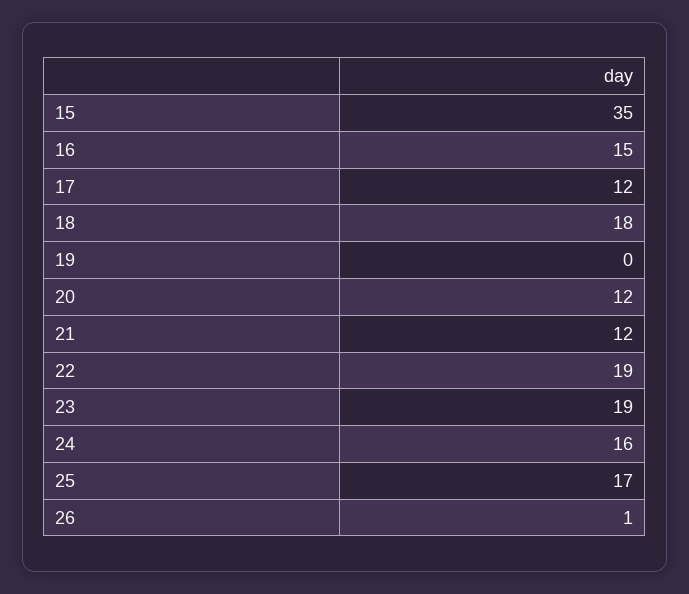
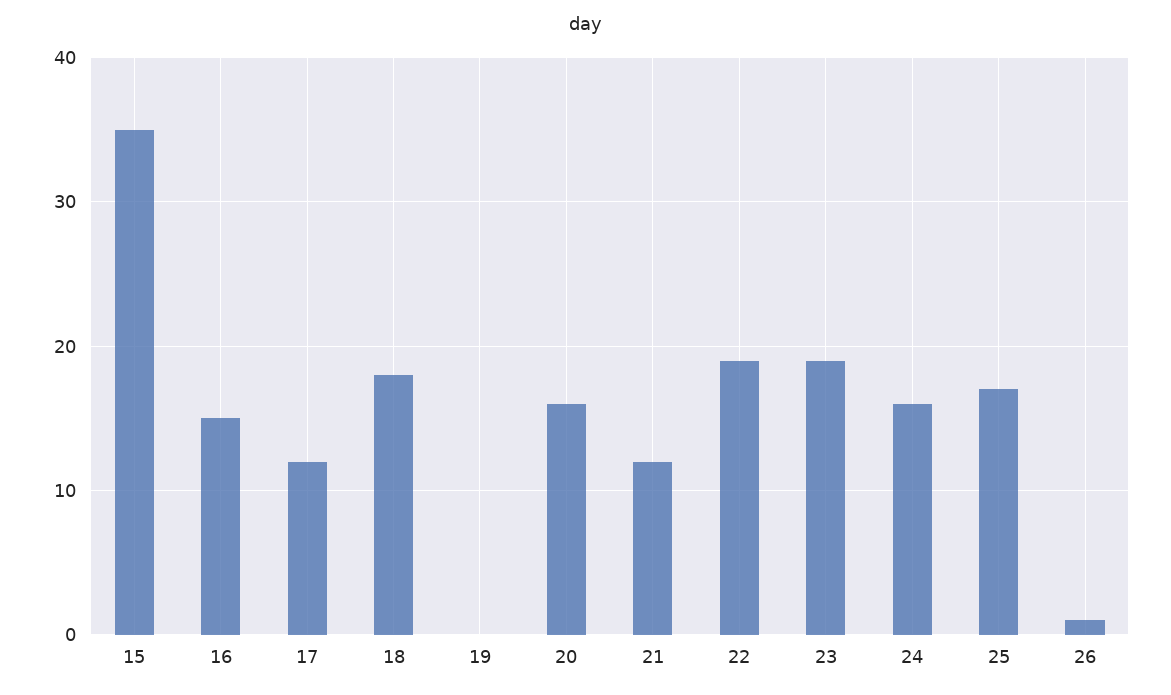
  {
    "15": 35,
    "16": 15,
    "17": 12,
    "18": 18,
    "19": 0,
-   "20": 12,
+   "20": 16,
    "21": 12,
    "22": 19,
    "23": 19,
    "24": 16,
    "25": 17,
    "26": 1
  }

